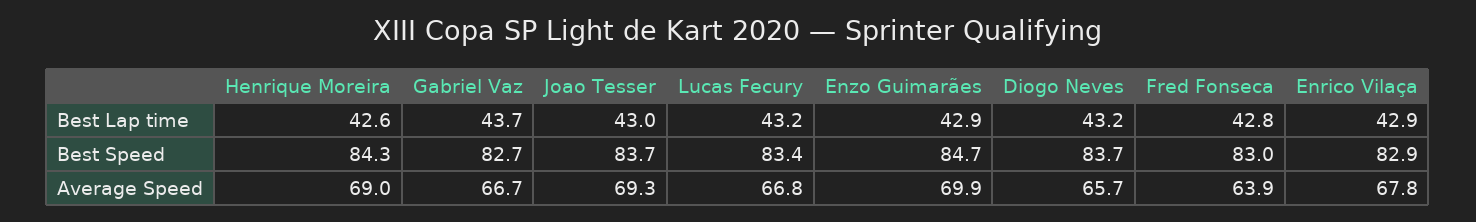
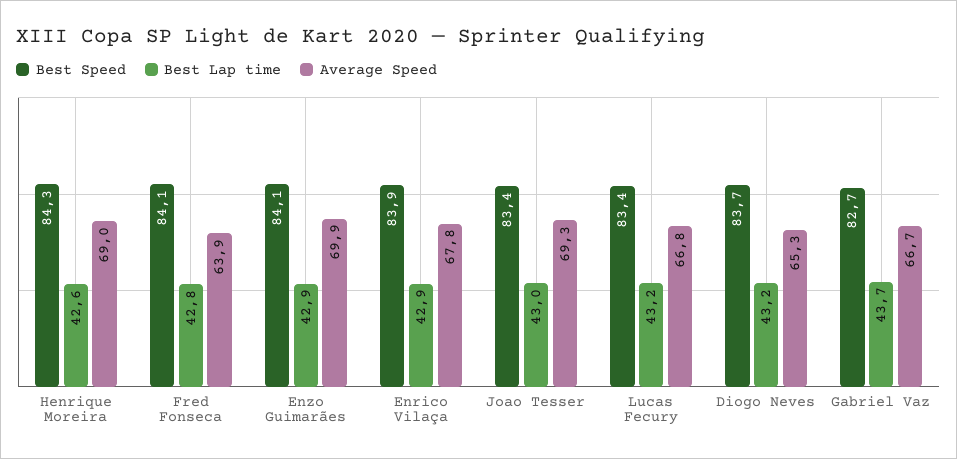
  {
    "Best Lap time": {
      "Henrique Moreira": 42.6,
      "Gabriel Vaz": 43.7,
      "Joao Tesser": 43,
      "Lucas Fecury": 43.2,
      "Enzo Guimarães": 42.9,
      "Diogo Neves": 43.2,
      "Fred Fonseca": 42.8,
      "Enrico Vilaça": 42.9
    },
    "Best Speed": {
      "Henrique Moreira": 84.3,
      "Gabriel Vaz": 82.7,
-     "Joao Tesser": 83.7,
+     "Joao Tesser": 83.4,
      "Lucas Fecury": 83.4,
-     "Enzo Guimarães": 84.7,
+     "Enzo Guimarães": 84.1,
      "Diogo Neves": 83.7,
-     "Fred Fonseca": 83,
+     "Fred Fonseca": 84.1,
-     "Enrico Vilaça": 82.9
+     "Enrico Vilaça": 83.9
    },
    "Average Speed": {
      "Henrique Moreira": 69,
      "Gabriel Vaz": 66.7,
      "Joao Tesser": 69.3,
      "Lucas Fecury": 66.8,
      "Enzo Guimarães": 69.9,
-     "Diogo Neves": 65.7,
+     "Diogo Neves": 65.3,
      "Fred Fonseca": 63.9,
      "Enrico Vilaça": 67.8
    }
  }

